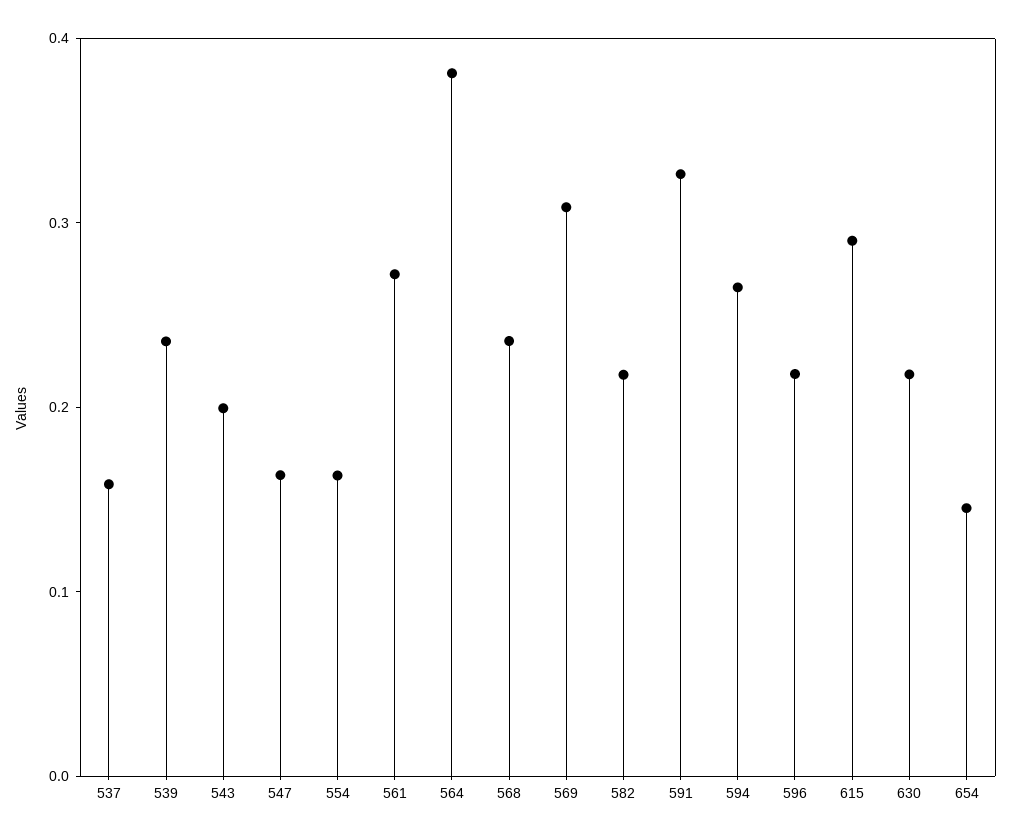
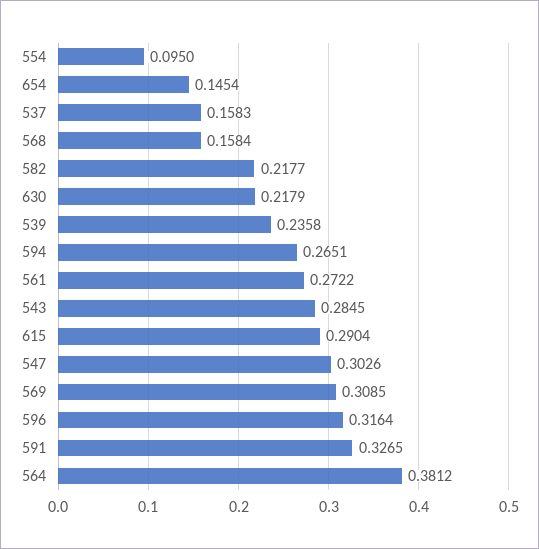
  {
    "537": 0.1583,
    "539": 0.2358,
-   "543": 0.2,
+   "543": 0.2845,
-   "547": 0.16,
+   "547": 0.3026,
-   "554": 0.16,
+   "554": 0.095,
    "561": 0.2722,
    "564": 0.3812,
-   "568": 0.24,
+   "568": 0.1584,
    "569": 0.3085,
    "582": 0.2177,
    "591": 0.3265,
    "594": 0.2651,
-   "596": 0.22,
+   "596": 0.3164,
    "615": 0.2904,
    "630": 0.2179,
    "654": 0.1454
  }

